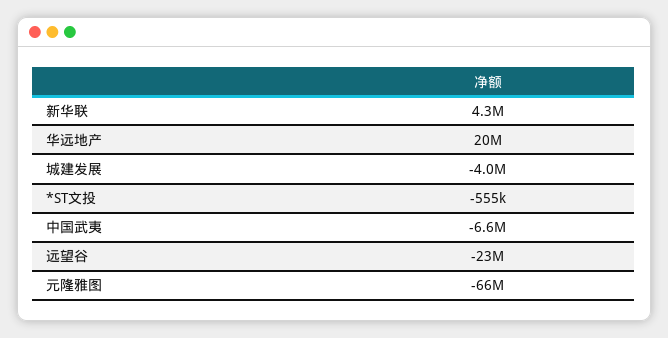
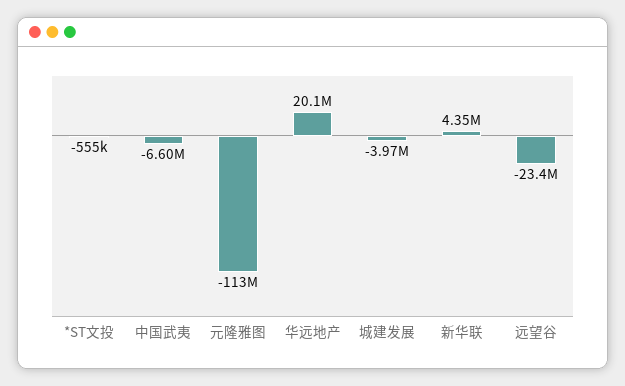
  {
    "新华联": 4350000,
    "华远地产": 20100000,
    "城建发展": -3970000,
    "*ST文投": -555000,
    "中国武夷": -6600000,
    "远望谷": -23400000,
-   "元隆雅图": -66000000
+   "元隆雅图": -113000000
  }

